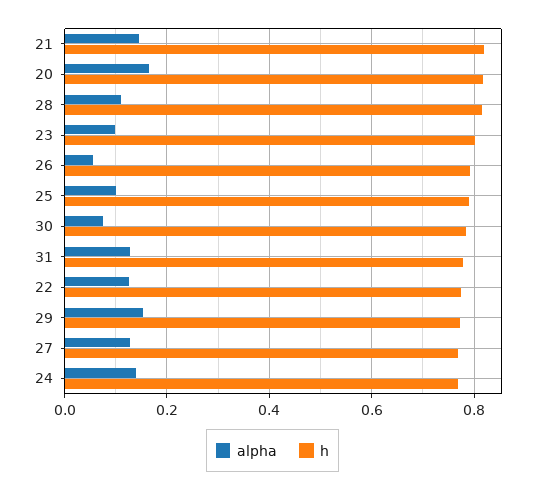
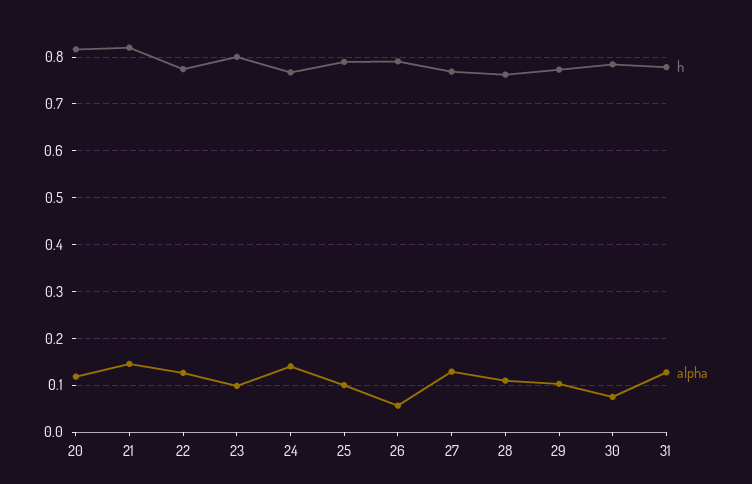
  {
    "alpha": {
      "21": 0.14,
-     "20": 0.16,
+     "20": 0.12,
      "28": 0.1,
      "23": 0.1,
      "26": 0.06,
      "25": 0.1,
      "30": 0.08,
      "31": 0.12,
      "22": 0.12,
-     "29": 0.16,
+     "29": 0.1,
      "27": 0.12,
      "24": 0.14
    },
    "h": {
      "21": 0.82,
      "20": 0.82,
-     "28": 0.82,
+     "28": 0.76,
      "23": 0.8,
      "26": 0.8,
      "25": 0.78,
      "30": 0.78,
      "31": 0.78,
      "22": 0.78,
      "29": 0.78,
      "27": 0.76,
      "24": 0.76
    }
  }

